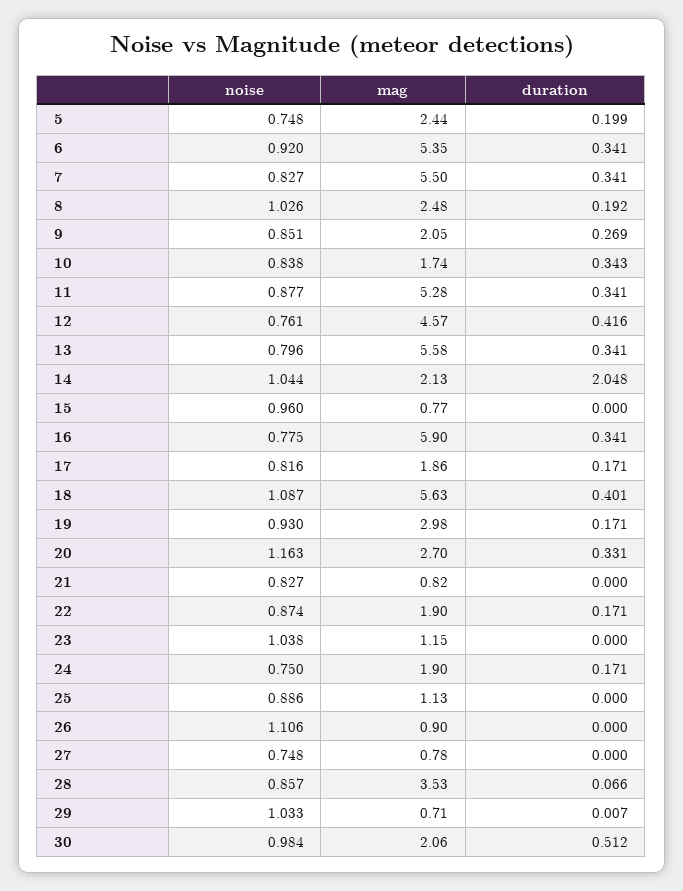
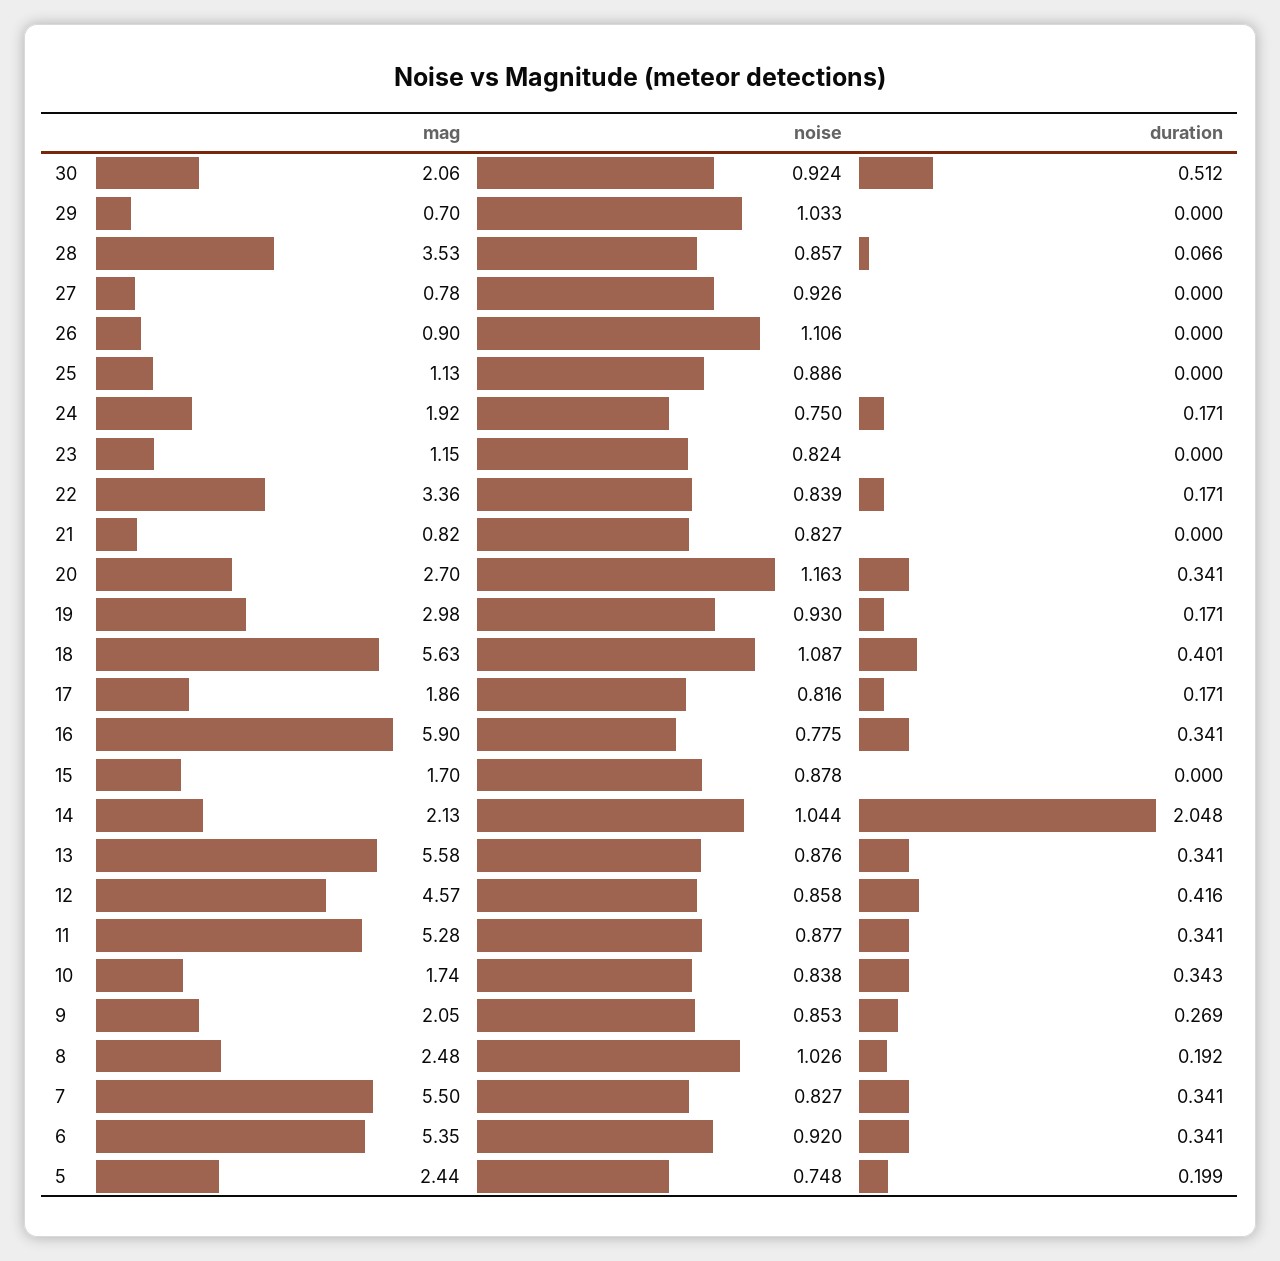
  {
    "noise": {
      "5": 0.748,
      "6": 0.92,
      "7": 0.827,
      "8": 1.026,
-     "9": 0.851,
+     "9": 0.853,
      "10": 0.838,
      "11": 0.877,
-     "12": 0.761,
+     "12": 0.858,
-     "13": 0.796,
+     "13": 0.876,
      "14": 1.044,
-     "15": 0.96,
+     "15": 0.878,
      "16": 0.775,
      "17": 0.816,
      "18": 1.087,
      "19": 0.93,
      "20": 1.163,
      "21": 0.827,
-     "22": 0.874,
+     "22": 0.839,
-     "23": 1.038,
+     "23": 0.824,
      "24": 0.75,
      "25": 0.886,
      "26": 1.106,
-     "27": 0.748,
+     "27": 0.926,
      "28": 0.857,
      "29": 1.033,
-     "30": 0.984
+     "30": 0.924
    },
    "mag": {
      "5": 2.44,
      "6": 5.35,
      "7": 5.5,
      "8": 2.48,
      "9": 2.05,
      "10": 1.74,
      "11": 5.28,
      "12": 4.57,
      "13": 5.58,
      "14": 2.13,
-     "15": 0.77,
+     "15": 1.7,
      "16": 5.9,
      "17": 1.86,
      "18": 5.63,
      "19": 2.98,
      "20": 2.7,
      "21": 0.82,
-     "22": 1.9,
+     "22": 3.36,
      "23": 1.15,
-     "24": 1.9,
+     "24": 1.92,
      "25": 1.13,
      "26": 0.9,
      "27": 0.78,
      "28": 3.53,
-     "29": 0.71,
+     "29": 0.7,
      "30": 2.06
    },
    "duration": {
      "5": 0.199,
      "6": 0.341,
      "7": 0.341,
      "8": 0.192,
      "9": 0.269,
      "10": 0.343,
      "11": 0.341,
      "12": 0.416,
      "13": 0.341,
      "14": 2.048,
      "15": 0,
      "16": 0.341,
      "17": 0.171,
      "18": 0.401,
      "19": 0.171,
-     "20": 0.331,
+     "20": 0.341,
      "21": 0,
      "22": 0.171,
      "23": 0,
      "24": 0.171,
      "25": 0,
      "26": 0,
      "27": 0,
      "28": 0.066,
-     "29": 0.007,
+     "29": 0,
      "30": 0.512
    }
  }

